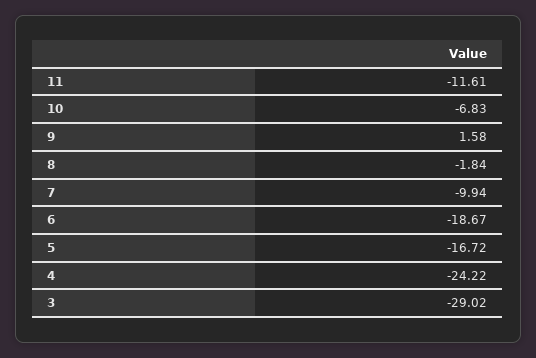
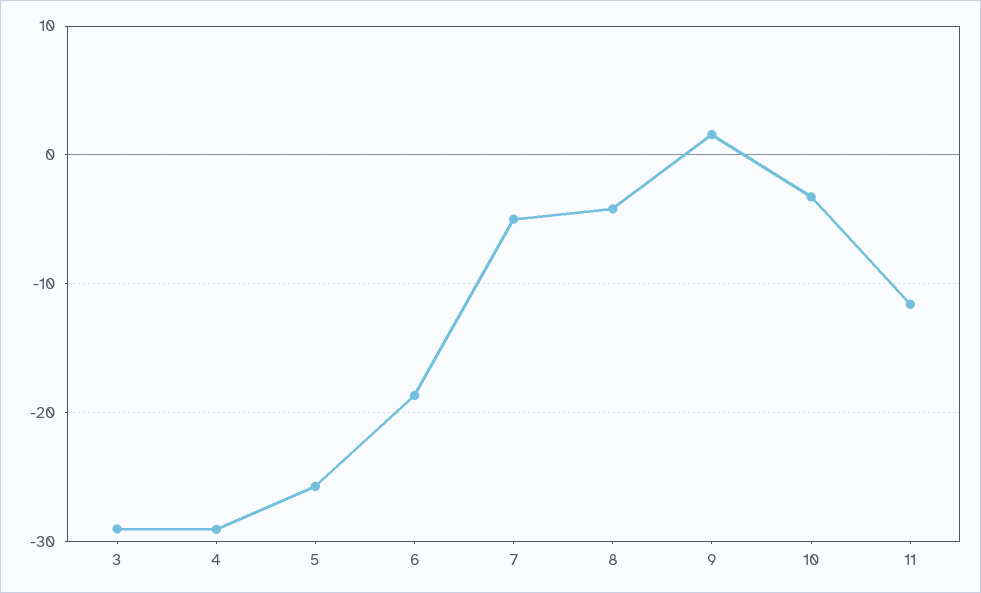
  {
    "11": -11.61,
-   "10": -6.83,
+   "10": -3,
    "9": 1.58,
-   "8": -1.84,
+   "8": -4,
-   "7": -9.94,
+   "7": -5,
    "6": -18.67,
-   "5": -16.72,
+   "5": -26,
-   "4": -24.22,
+   "4": -29,
    "3": -29.02
  }

